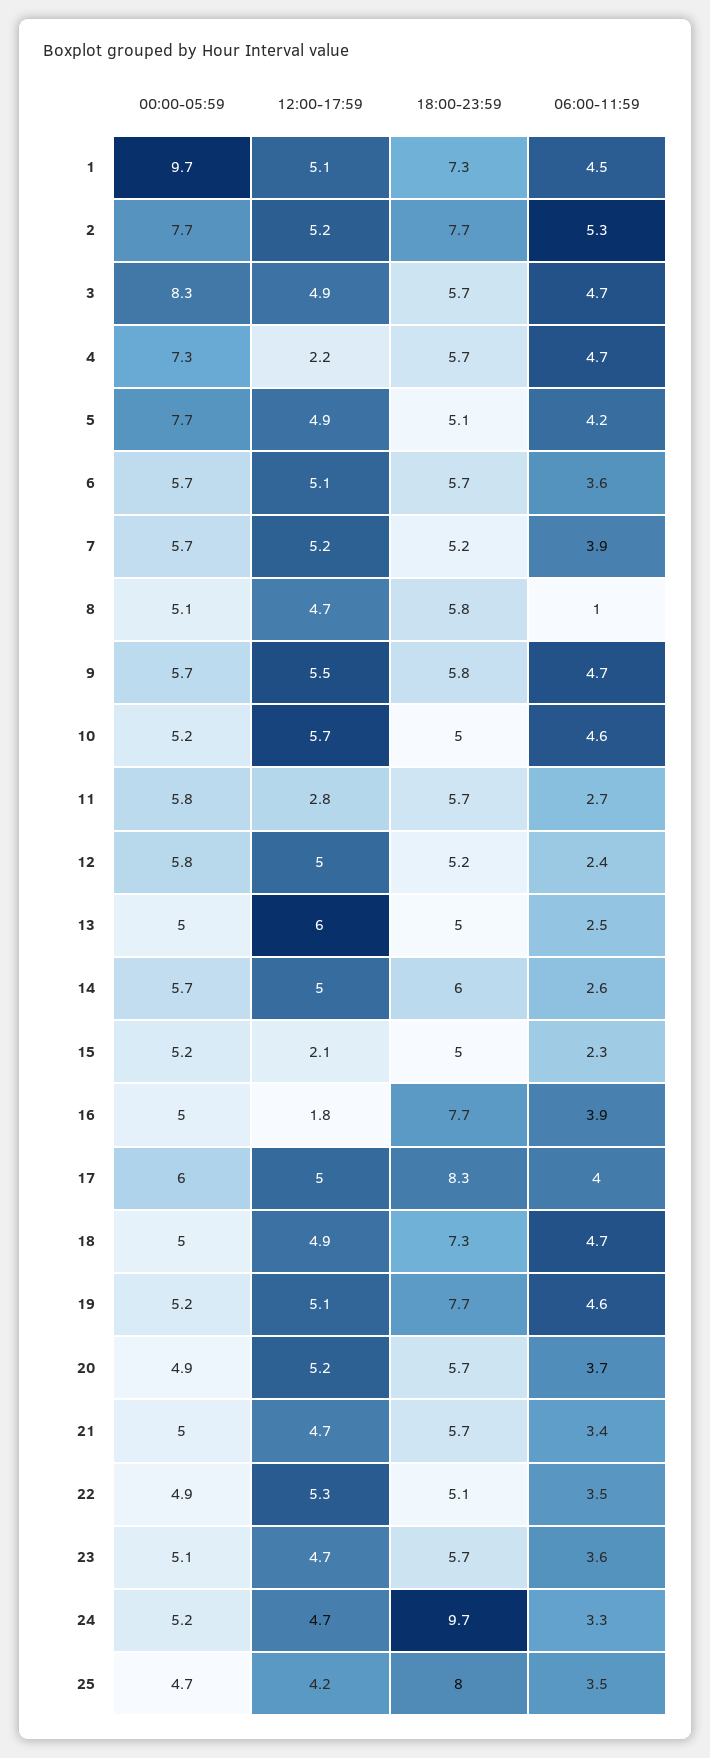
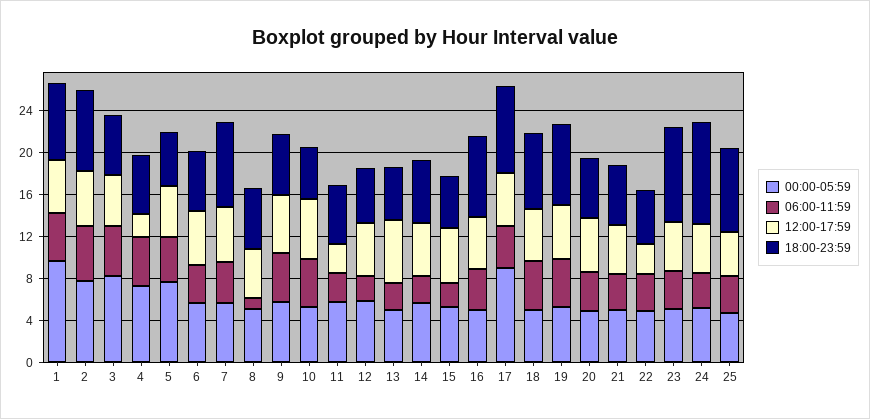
  {
    "00:00-05:59": {
      "1": 9.7,
      "2": 7.7,
      "3": 8.3,
      "4": 7.3,
      "5": 7.7,
      "6": 5.7,
      "7": 5.7,
      "8": 5.1,
      "9": 5.7,
      "10": 5.2,
      "11": 5.8,
      "12": 5.8,
      "13": 5,
      "14": 5.7,
      "15": 5.2,
      "16": 5,
-     "17": 6,
+     "17": 9,
      "18": 5,
      "19": 5.2,
      "20": 4.9,
      "21": 5,
      "22": 4.9,
      "23": 5.1,
      "24": 5.2,
      "25": 4.7
    },
    "12:00-17:59": {
      "1": 5.1,
      "2": 5.2,
      "3": 4.9,
      "4": 2.2,
      "5": 4.9,
      "6": 5.1,
      "7": 5.2,
      "8": 4.7,
      "9": 5.5,
      "10": 5.7,
      "11": 2.8,
      "12": 5,
      "13": 6,
      "14": 5,
-     "15": 2.1,
+     "15": 5,
-     "16": 1.8,
+     "16": 5,
      "17": 5,
      "18": 4.9,
      "19": 5.1,
      "20": 5.2,
      "21": 4.7,
-     "22": 5.3,
+     "22": 3,
      "23": 4.7,
      "24": 4.7,
      "25": 4.2
    },
    "18:00-23:59": {
      "1": 7.3,
      "2": 7.7,
      "3": 5.7,
      "4": 5.7,
      "5": 5.1,
      "6": 5.7,
-     "7": 5.2,
+     "7": 8,
      "8": 5.8,
      "9": 5.8,
      "10": 5,
      "11": 5.7,
      "12": 5.2,
      "13": 5,
      "14": 6,
      "15": 5,
      "16": 7.7,
      "17": 8.3,
      "18": 7.3,
      "19": 7.7,
      "20": 5.7,
      "21": 5.7,
      "22": 5.1,
-     "23": 5.7,
+     "23": 9,
      "24": 9.7,
      "25": 8
    },
    "06:00-11:59": {
      "1": 4.5,
      "2": 5.3,
      "3": 4.7,
      "4": 4.7,
      "5": 4.2,
      "6": 3.6,
      "7": 3.9,
      "8": 1,
      "9": 4.7,
      "10": 4.6,
      "11": 2.7,
      "12": 2.4,
      "13": 2.5,
      "14": 2.6,
      "15": 2.3,
      "16": 3.9,
      "17": 4,
      "18": 4.7,
      "19": 4.6,
      "20": 3.7,
      "21": 3.4,
      "22": 3.5,
      "23": 3.6,
      "24": 3.3,
      "25": 3.5
    }
  }

